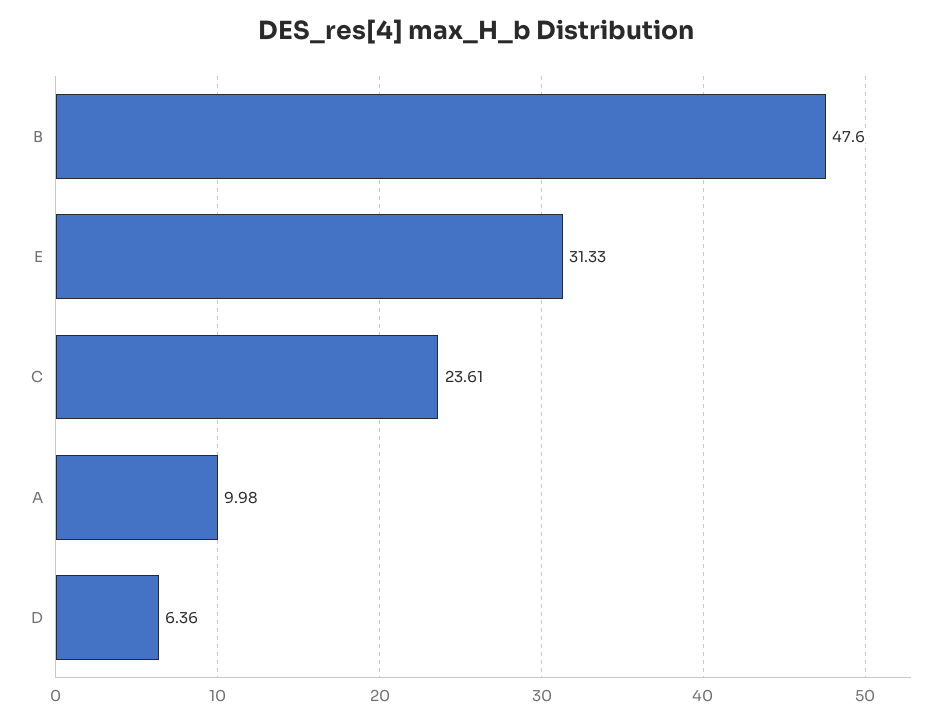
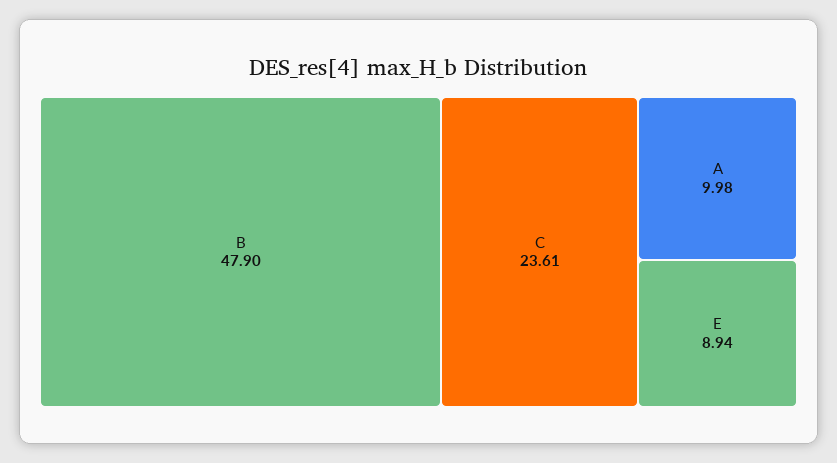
  {
-   "B": 47.6,
+   "B": 47.9,
-   "E": 31.33,
+   "E": 8.94,
    "C": 23.61,
-   "A": 9.98,
+   "A": 9.98
-   "D": 6.36
  }

